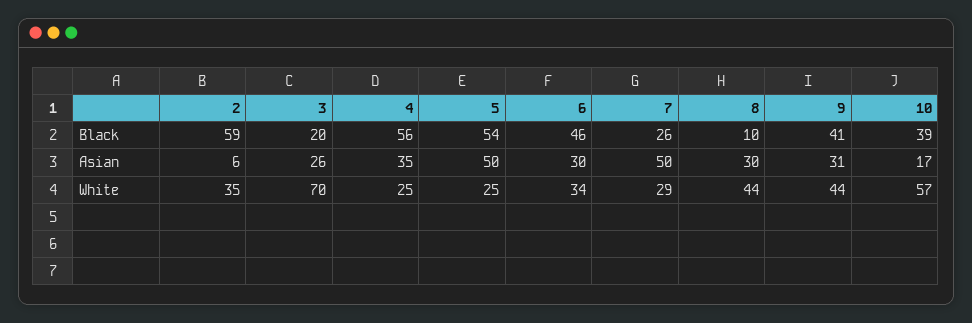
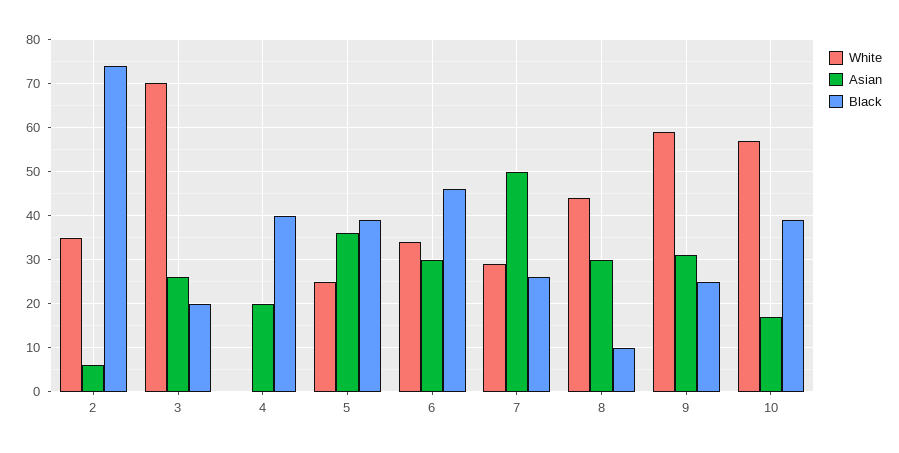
  {
    "Black": {
-     "2": 59,
+     "2": 75,
      "3": 20,
-     "4": 56,
+     "4": 40,
-     "5": 54,
+     "5": 40,
      "6": 46,
      "7": 26,
      "8": 10,
-     "9": 41,
+     "9": 25,
      "10": 39
    },
    "Asian": {
      "2": 6,
      "3": 26,
-     "4": 35,
+     "4": 20,
-     "5": 50,
+     "5": 35,
      "6": 30,
      "7": 50,
      "8": 30,
      "9": 31,
      "10": 17
    },
    "White": {
      "2": 35,
      "3": 70,
-     "4": 25,
+     "4": 0,
      "5": 25,
      "6": 34,
      "7": 29,
      "8": 44,
-     "9": 44,
+     "9": 60,
      "10": 57
    }
  }

